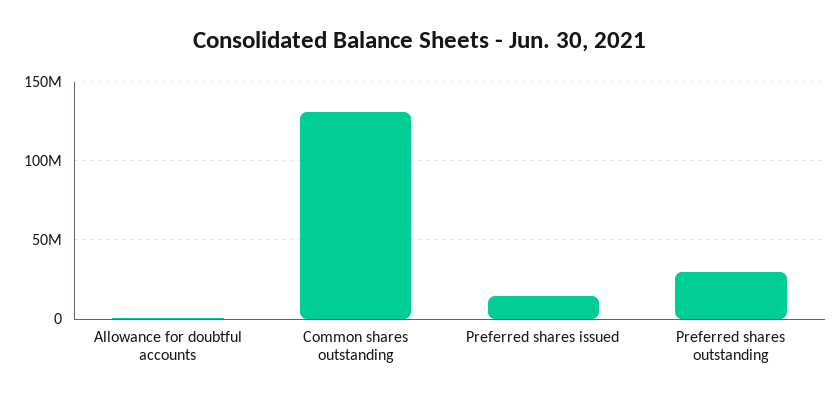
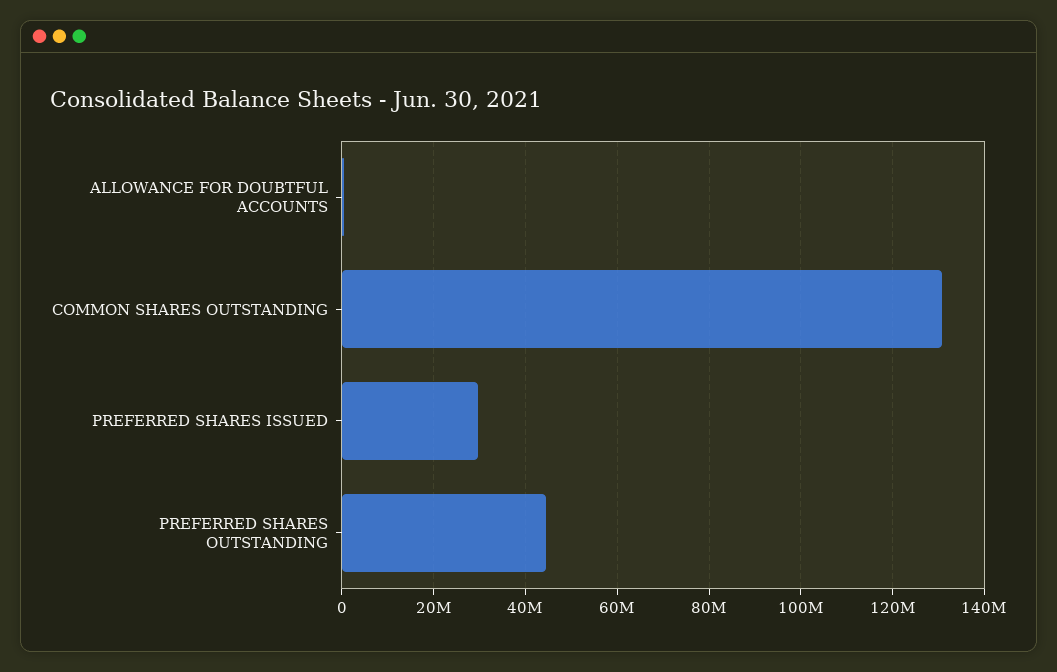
  {
    "Allowance for doubtful accounts": 0,
    "Common shares outstanding": 130000000,
-   "Preferred shares issued": 15000000,
+   "Preferred shares issued": 30000000,
-   "Preferred shares outstanding": 30000000
+   "Preferred shares outstanding": 44000000
  }

